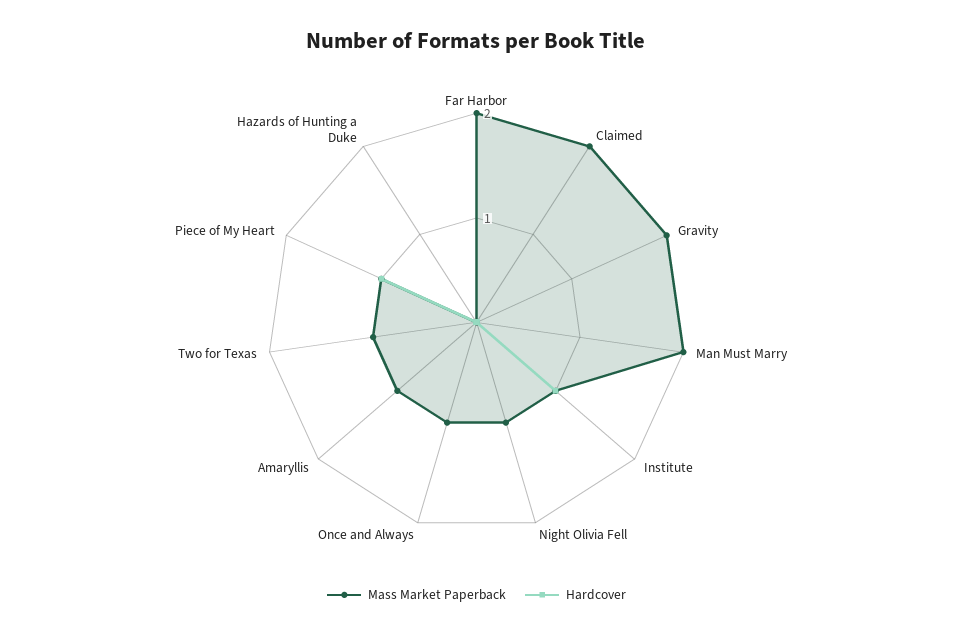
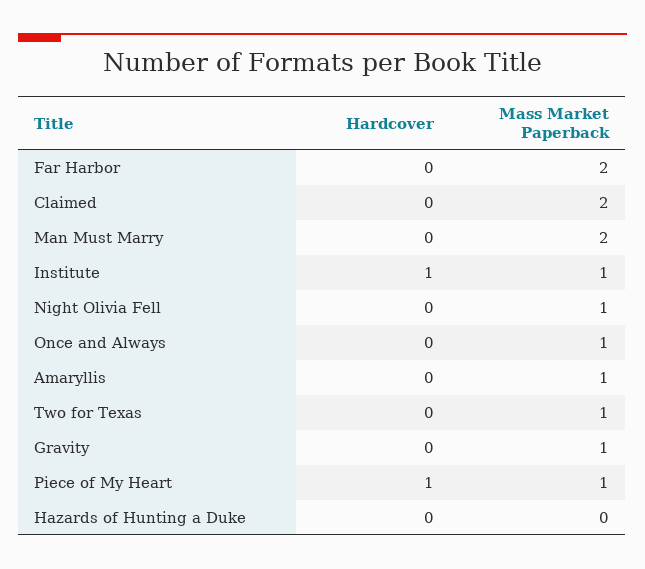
  {
    "Mass Market Paperback": {
      "Far Harbor": 2,
      "Claimed": 2,
-     "Gravity": 2,
+     "Gravity": 1,
      "Man Must Marry": 2,
      "Institute": 1,
      "Night Olivia Fell": 1,
      "Once and Always": 1,
      "Amaryllis": 1,
      "Two for Texas": 1,
      "Piece of My Heart": 1,
      "Hazards of Hunting a Duke": 0
    },
    "Hardcover": {
      "Far Harbor": 0,
      "Claimed": 0,
      "Gravity": 0,
      "Man Must Marry": 0,
      "Institute": 1,
      "Night Olivia Fell": 0,
      "Once and Always": 0,
      "Amaryllis": 0,
      "Two for Texas": 0,
      "Piece of My Heart": 1,
      "Hazards of Hunting a Duke": 0
    }
  }

